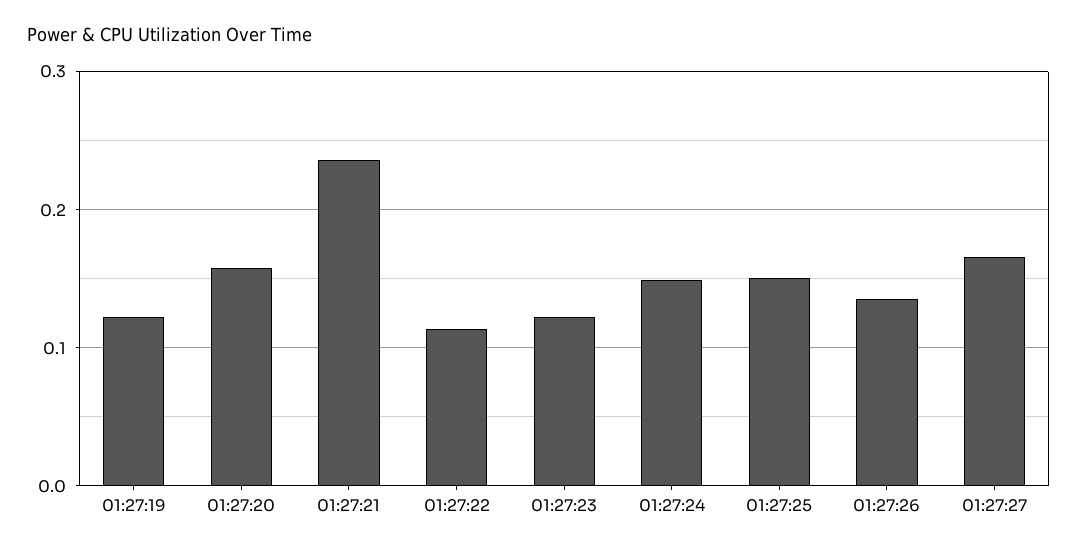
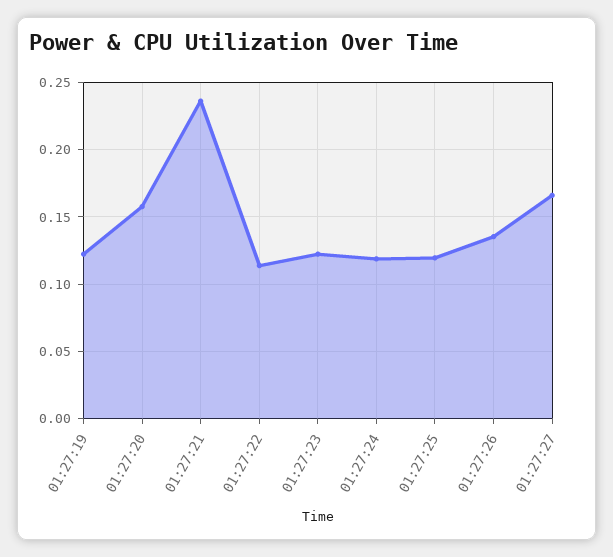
  {
    "01:27:19": 0.12,
    "01:27:20": 0.16,
    "01:27:21": 0.235,
    "01:27:22": 0.115,
    "01:27:23": 0.12,
-   "01:27:24": 0.15,
+   "01:27:24": 0.12,
-   "01:27:25": 0.15,
+   "01:27:25": 0.12,
    "01:27:26": 0.135,
    "01:27:27": 0.165
  }

